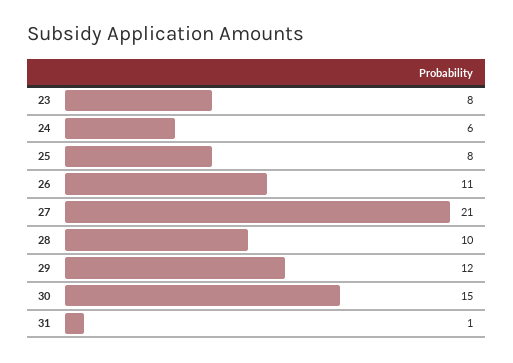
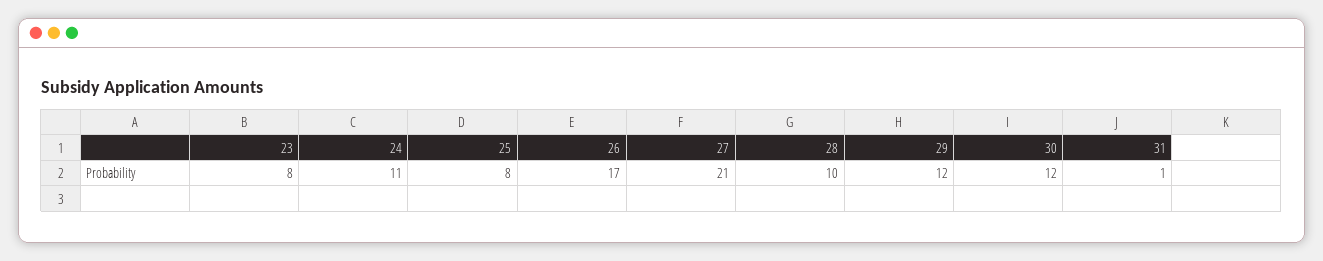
  {
    "23": 8,
-   "24": 6,
+   "24": 11,
    "25": 8,
-   "26": 11,
+   "26": 17,
    "27": 21,
    "28": 10,
    "29": 12,
-   "30": 15,
+   "30": 12,
    "31": 1
  }

